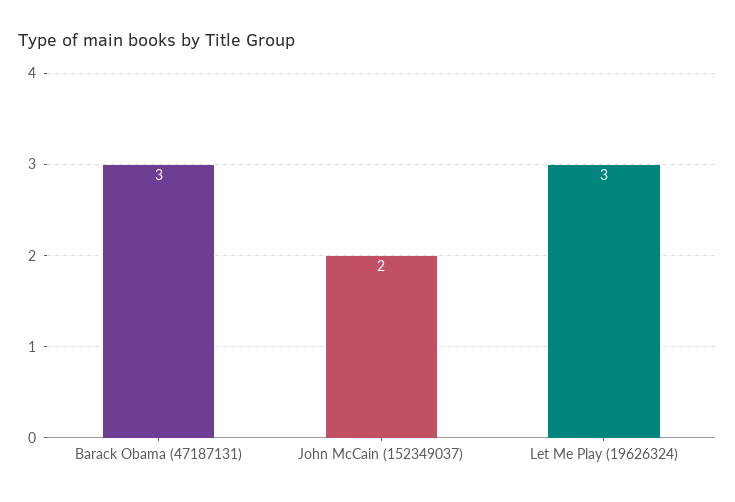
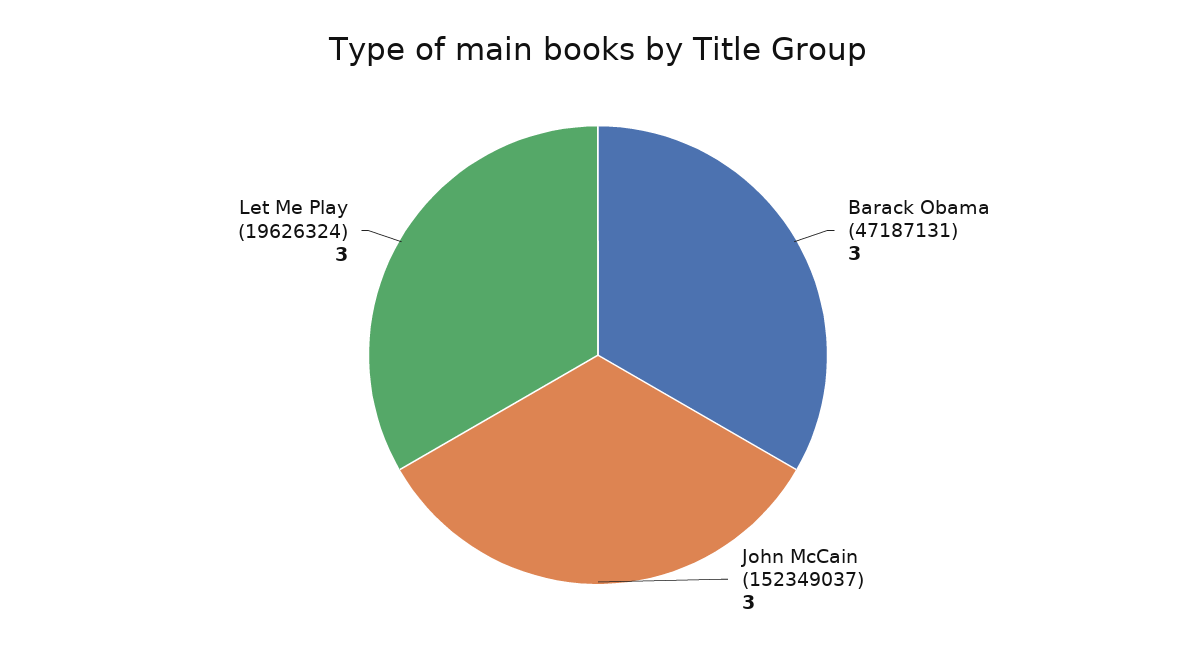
  {
    "Barack Obama (47187131)": 3,
-   "John McCain (152349037)": 2,
+   "John McCain (152349037)": 3,
    "Let Me Play (19626324)": 3
  }

